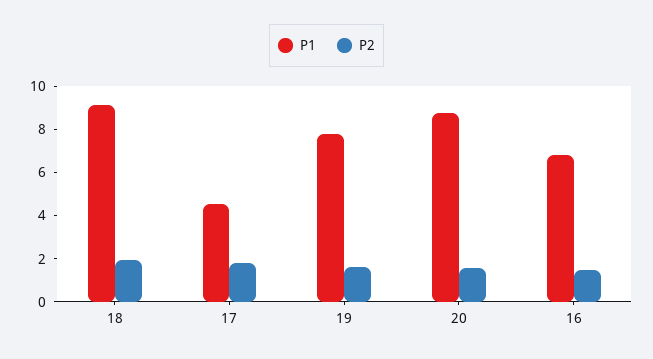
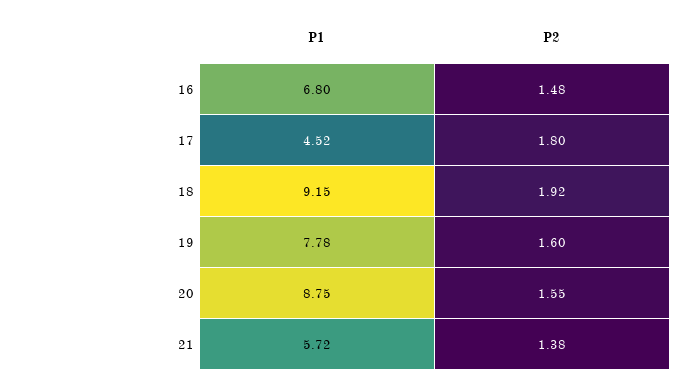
  {
    "P1": {
      "18": 9.15,
      "17": 4.52,
      "19": 7.78,
      "20": 8.75,
-     "16": 6.8
+     "16": 6.8,
+     "21": 5.72
    },
    "P2": {
      "18": 1.92,
      "17": 1.8,
      "19": 1.6,
      "20": 1.55,
-     "16": 1.48
+     "16": 1.48,
+     "21": 1.38
    }
  }

